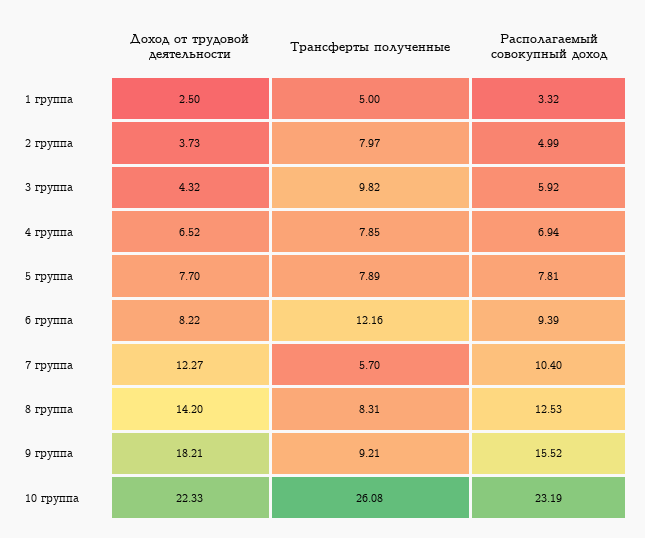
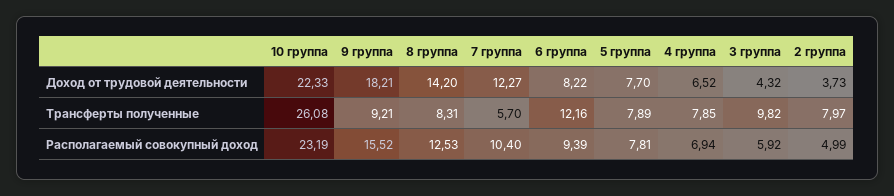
  {
    "Доход от трудовой деятельности": {
-     "1 группа": 2.5,
      "2 группа": 3.73,
      "3 группа": 4.32,
      "4 группа": 6.52,
      "5 группа": 7.7,
      "6 группа": 8.22,
      "7 группа": 12.27,
      "8 группа": 14.2,
      "9 группа": 18.21,
      "10 группа": 22.33
    },
    "Трансферты полученные": {
-     "1 группа": 5,
      "2 группа": 7.97,
      "3 группа": 9.82,
      "4 группа": 7.85,
      "5 группа": 7.89,
      "6 группа": 12.16,
      "7 группа": 5.7,
      "8 группа": 8.31,
      "9 группа": 9.21,
      "10 группа": 26.08
    },
    "Располагаемый совокупный доход": {
-     "1 группа": 3.32,
      "2 группа": 4.99,
      "3 группа": 5.92,
      "4 группа": 6.94,
      "5 группа": 7.81,
      "6 группа": 9.39,
      "7 группа": 10.4,
      "8 группа": 12.53,
      "9 группа": 15.52,
      "10 группа": 23.19
    }
  }

